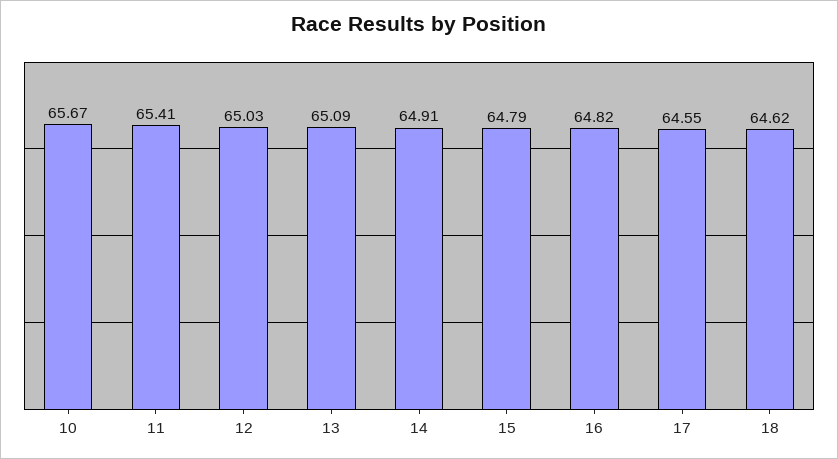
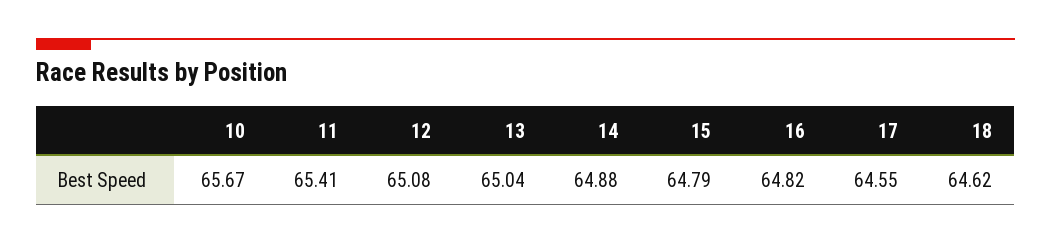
  {
    "10": 65.67,
    "11": 65.41,
-   "12": 65.03,
+   "12": 65.08,
-   "13": 65.09,
+   "13": 65.04,
-   "14": 64.91,
+   "14": 64.88,
    "15": 64.79,
    "16": 64.82,
    "17": 64.55,
    "18": 64.62
  }

